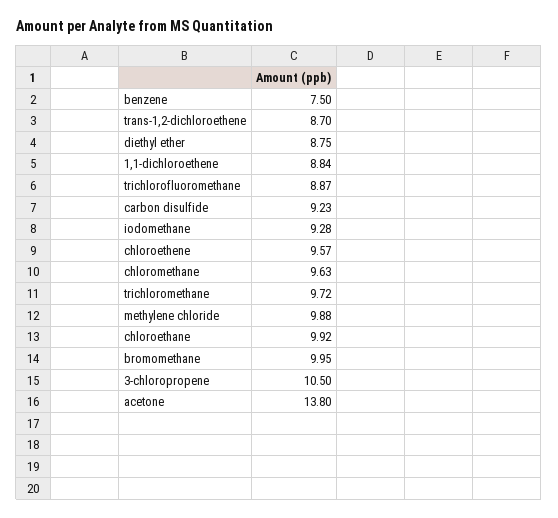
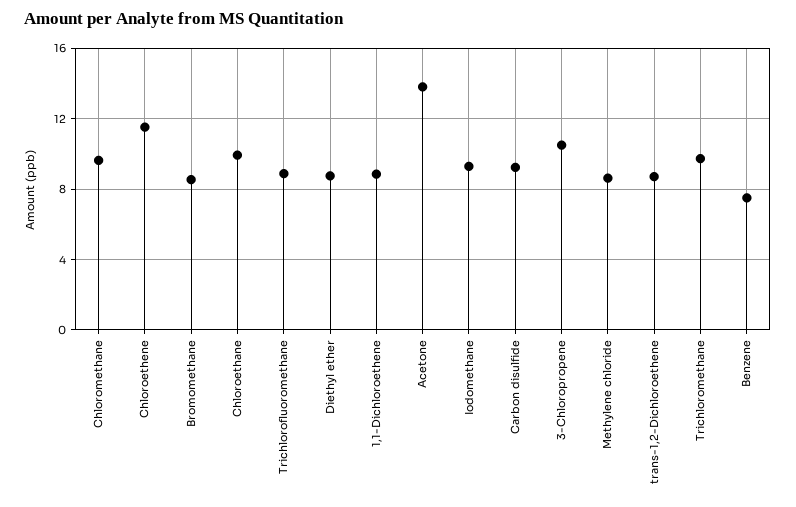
  {
    "benzene": 7.5,
    "trans-1,2-dichloroethene": 8.7,
    "diethyl ether": 8.75,
    "1,1-dichloroethene": 8.84,
    "trichlorofluoromethane": 8.87,
    "carbon disulfide": 9.23,
    "iodomethane": 9.28,
-   "chloroethene": 9.57,
+   "chloroethene": 11.5,
    "chloromethane": 9.63,
    "trichloromethane": 9.72,
-   "methylene chloride": 9.88,
+   "methylene chloride": 8.5,
    "chloroethane": 9.92,
-   "bromomethane": 9.95,
+   "bromomethane": 8.5,
    "3-chloropropene": 10.5,
    "acetone": 13.8
  }

